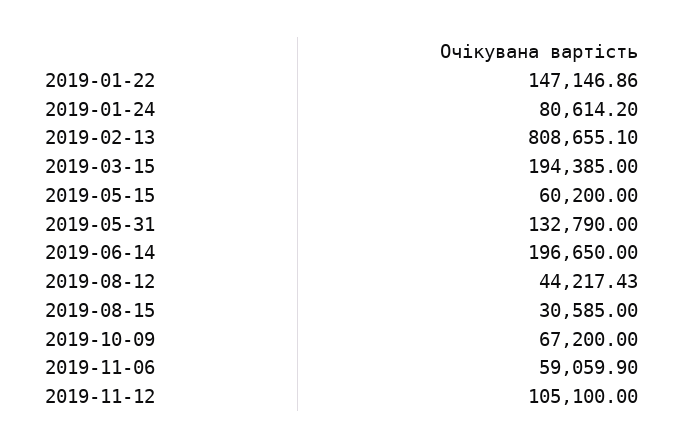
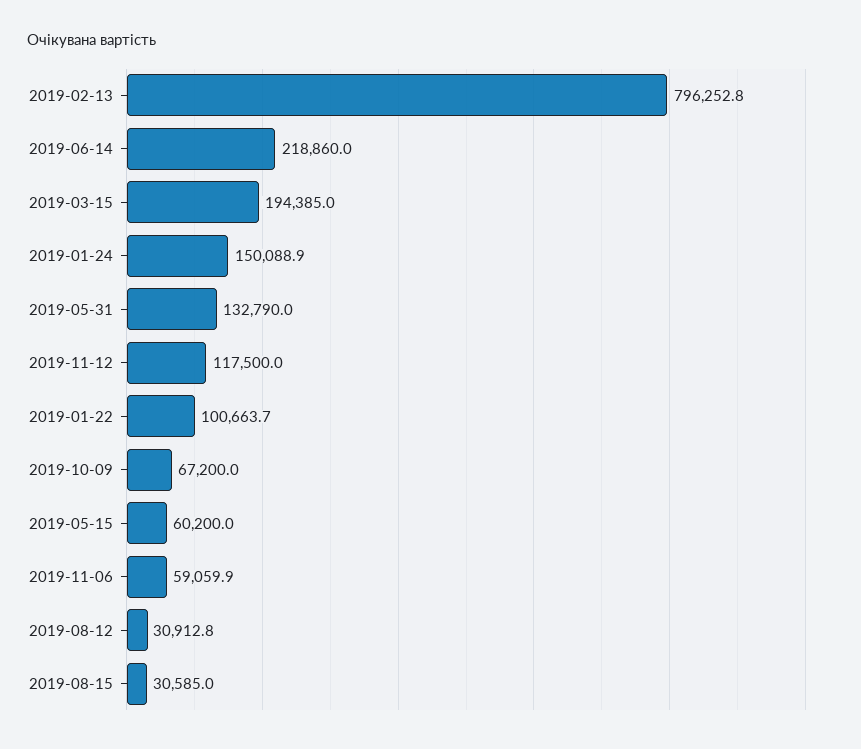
  {
-   "2019-01-22": 147146.86,
+   "2019-01-22": 100663.7,
-   "2019-01-24": 80614.2,
+   "2019-01-24": 150088.9,
-   "2019-02-13": 808655.1,
+   "2019-02-13": 796252.8,
    "2019-03-15": 194385,
    "2019-05-15": 60200,
    "2019-05-31": 132790,
-   "2019-06-14": 196650,
+   "2019-06-14": 218860,
-   "2019-08-12": 44217.43,
+   "2019-08-12": 30912.8,
    "2019-08-15": 30585,
    "2019-10-09": 67200,
    "2019-11-06": 59059.9,
-   "2019-11-12": 105100
+   "2019-11-12": 117500
  }

